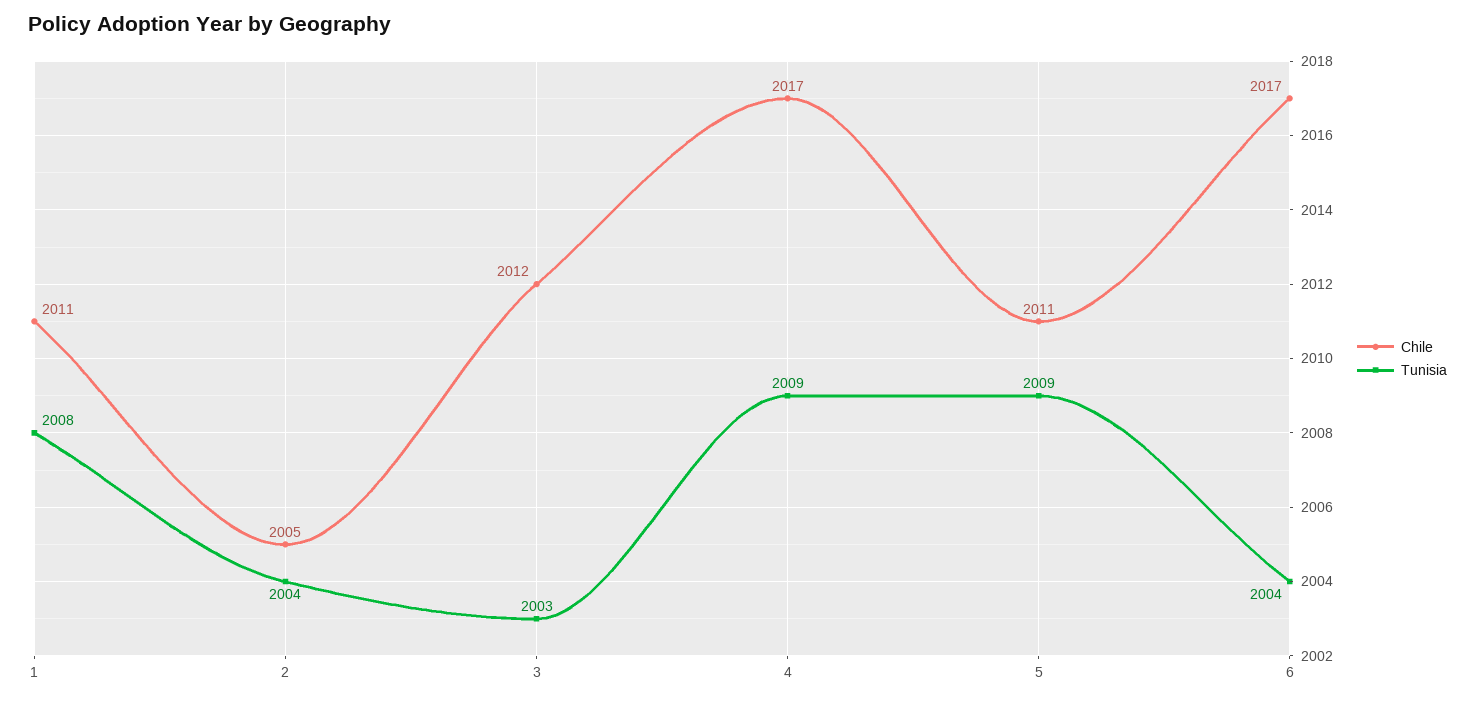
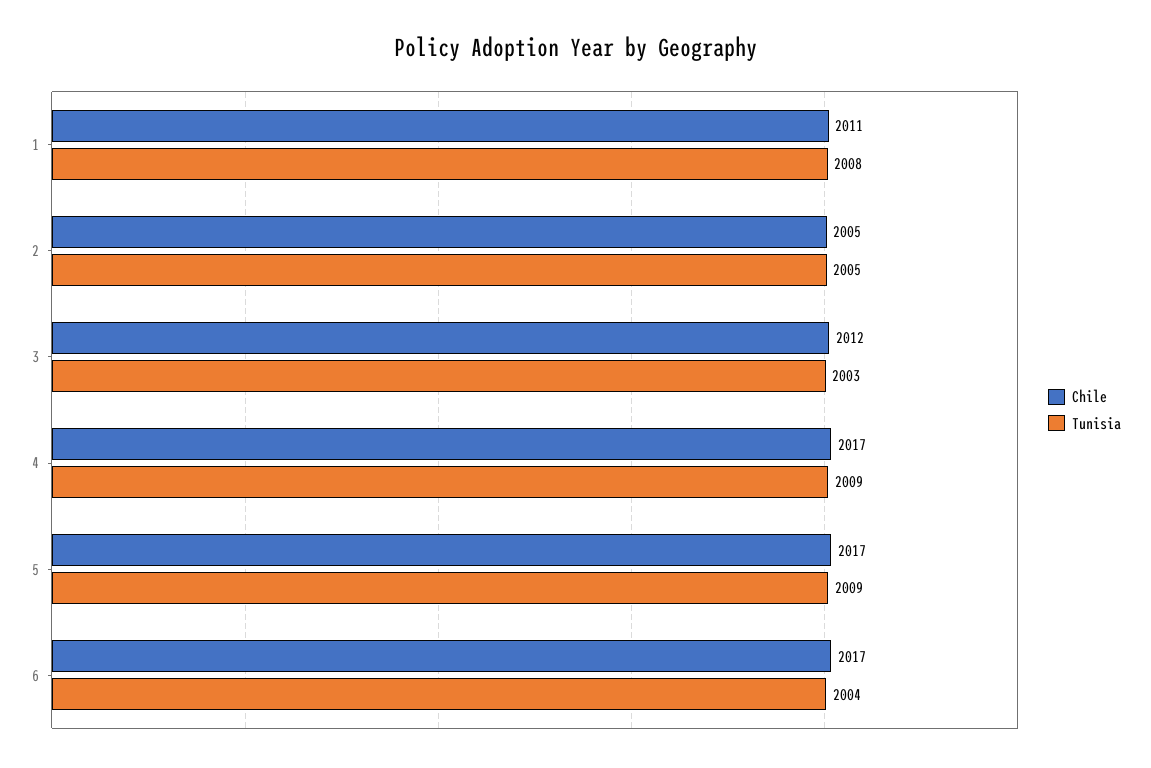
  {
    "Chile": {
      "1": 2011,
      "2": 2005,
      "3": 2012,
      "4": 2017,
-     "5": 2011,
+     "5": 2017,
      "6": 2017
    },
    "Tunisia": {
      "1": 2008,
-     "2": 2004,
+     "2": 2005,
      "3": 2003,
      "4": 2009,
      "5": 2009,
      "6": 2004
    }
  }

